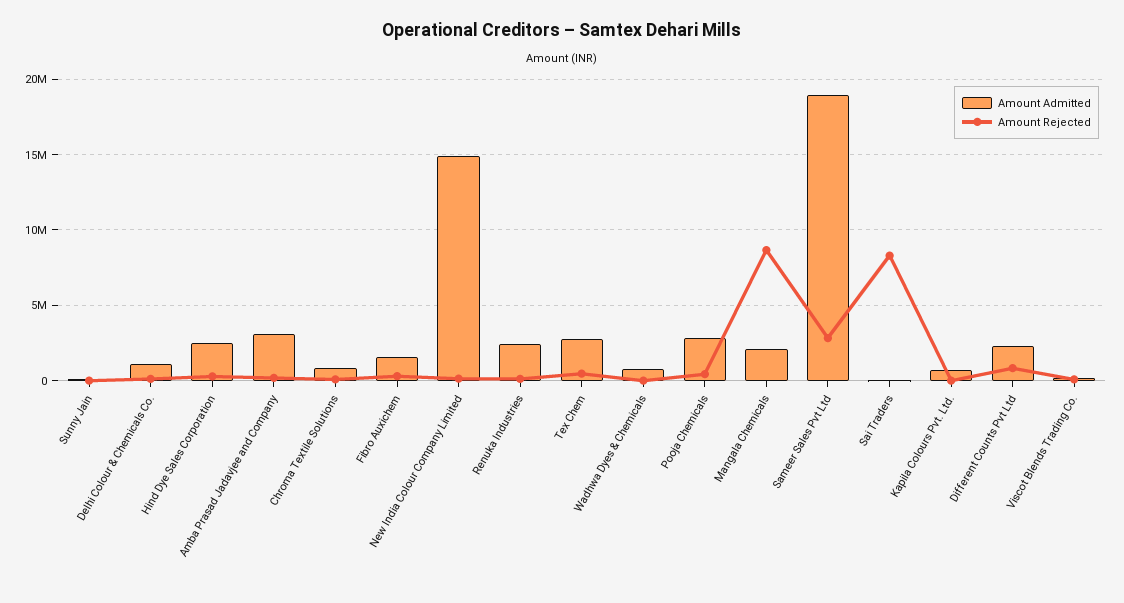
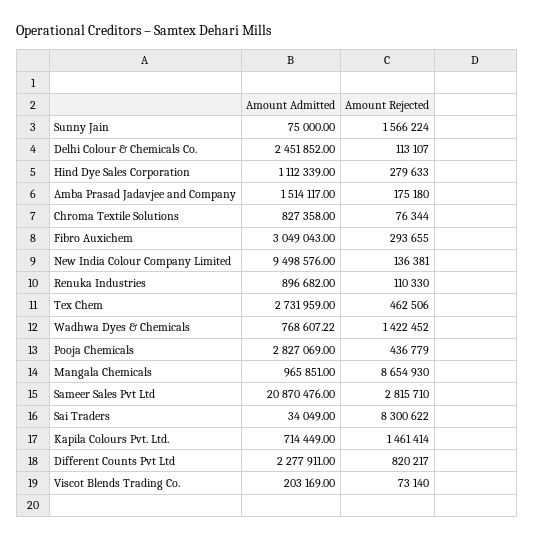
  {
    "Amount Admitted": {
      "Sunny Jain": 75000,
-     "Delhi Colour & Chemicals Co.": 1000000,
+     "Delhi Colour & Chemicals Co.": 2451852,
-     "Hind Dye Sales Corporation": 2500000,
+     "Hind Dye Sales Corporation": 1112339,
-     "Amba Prasad Jadavjee and Company": 3000000,
+     "Amba Prasad Jadavjee and Company": 1514117,
      "Chroma Textile Solutions": 827358,
-     "Fibro Auxichem": 1500000,
+     "Fibro Auxichem": 3049043,
-     "New India Colour Company Limited": 15000000,
+     "New India Colour Company Limited": 9498576,
-     "Renuka Industries": 2500000,
+     "Renuka Industries": 896682,
      "Tex Chem": 2731959,
      "Wadhwa Dyes & Chemicals": 768607.22,
      "Pooja Chemicals": 2827069,
-     "Mangala Chemicals": 2000000,
+     "Mangala Chemicals": 965851,
-     "Sameer Sales Pvt Ltd": 19000000,
+     "Sameer Sales Pvt Ltd": 20870476,
      "Sai Traders": 34049,
      "Kapila Colours Pvt. Ltd.": 714449,
      "Different Counts Pvt Ltd": 2277911,
      "Viscot Blends Trading Co.": 203169
    },
    "Amount Rejected": {
-     "Sunny Jain": 0,
+     "Sunny Jain": 1566224,
      "Delhi Colour & Chemicals Co.": 113107,
      "Hind Dye Sales Corporation": 279633,
      "Amba Prasad Jadavjee and Company": 175180,
      "Chroma Textile Solutions": 76344,
      "Fibro Auxichem": 293655,
      "New India Colour Company Limited": 136381,
      "Renuka Industries": 110330,
      "Tex Chem": 462506,
-     "Wadhwa Dyes & Chemicals": 0,
+     "Wadhwa Dyes & Chemicals": 1422452,
      "Pooja Chemicals": 436779,
      "Mangala Chemicals": 8654930,
      "Sameer Sales Pvt Ltd": 2815710,
      "Sai Traders": 8300622,
-     "Kapila Colours Pvt. Ltd.": 0,
+     "Kapila Colours Pvt. Ltd.": 1461414,
      "Different Counts Pvt Ltd": 820217,
      "Viscot Blends Trading Co.": 73140
    }
  }

